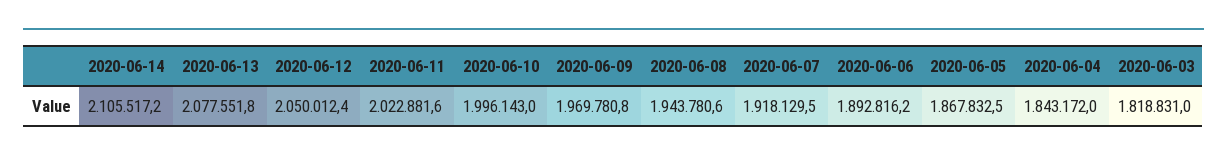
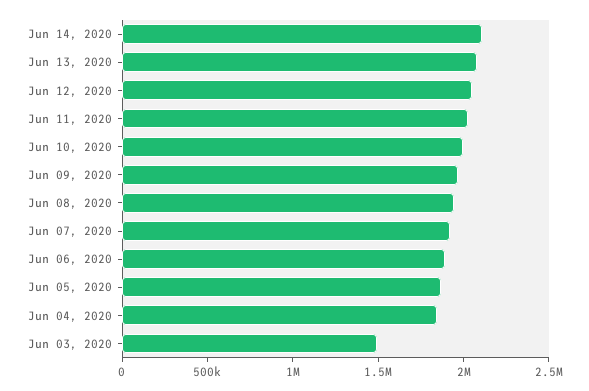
  {
    "2020-06-14": 2105517.2,
    "2020-06-13": 2077551.8,
    "2020-06-12": 2050012.4,
    "2020-06-11": 2022881.6,
    "2020-06-10": 1996143,
    "2020-06-09": 1969780.8,
    "2020-06-08": 1943780.6,
    "2020-06-07": 1918129.5,
    "2020-06-06": 1892816.2,
    "2020-06-05": 1867832.5,
    "2020-06-04": 1843172,
-   "2020-06-03": 1818831
+   "2020-06-03": 1500000
  }

